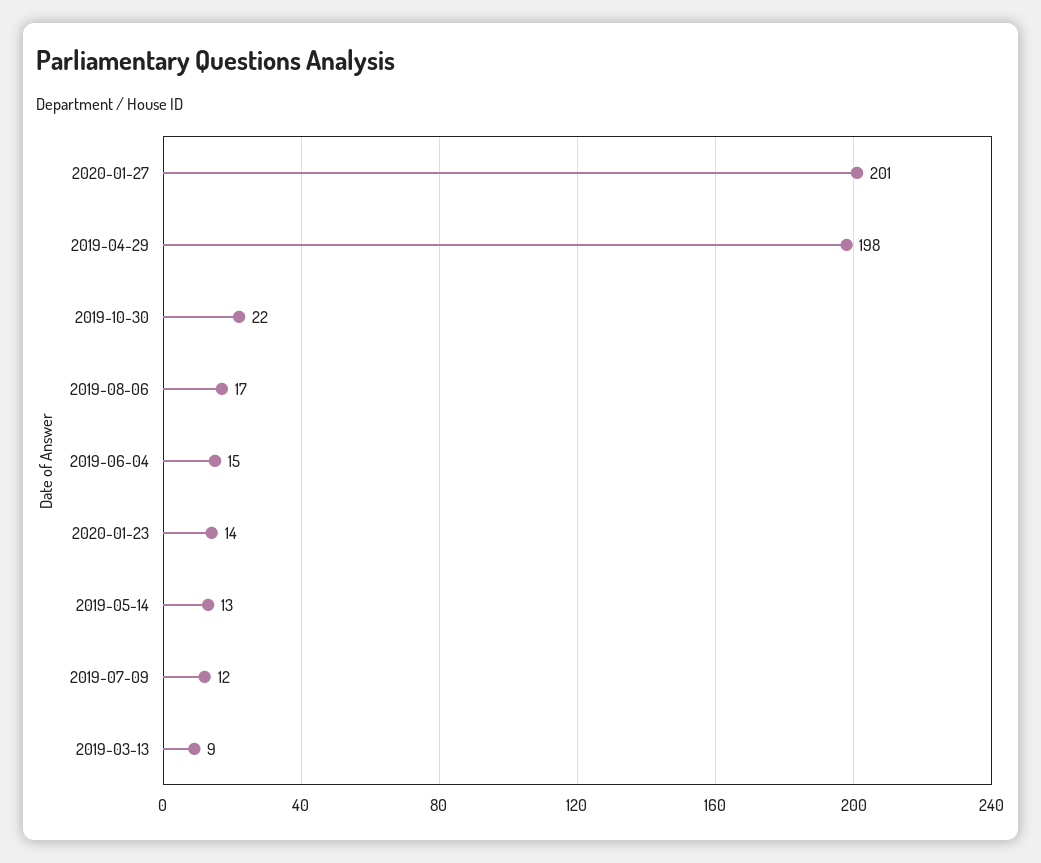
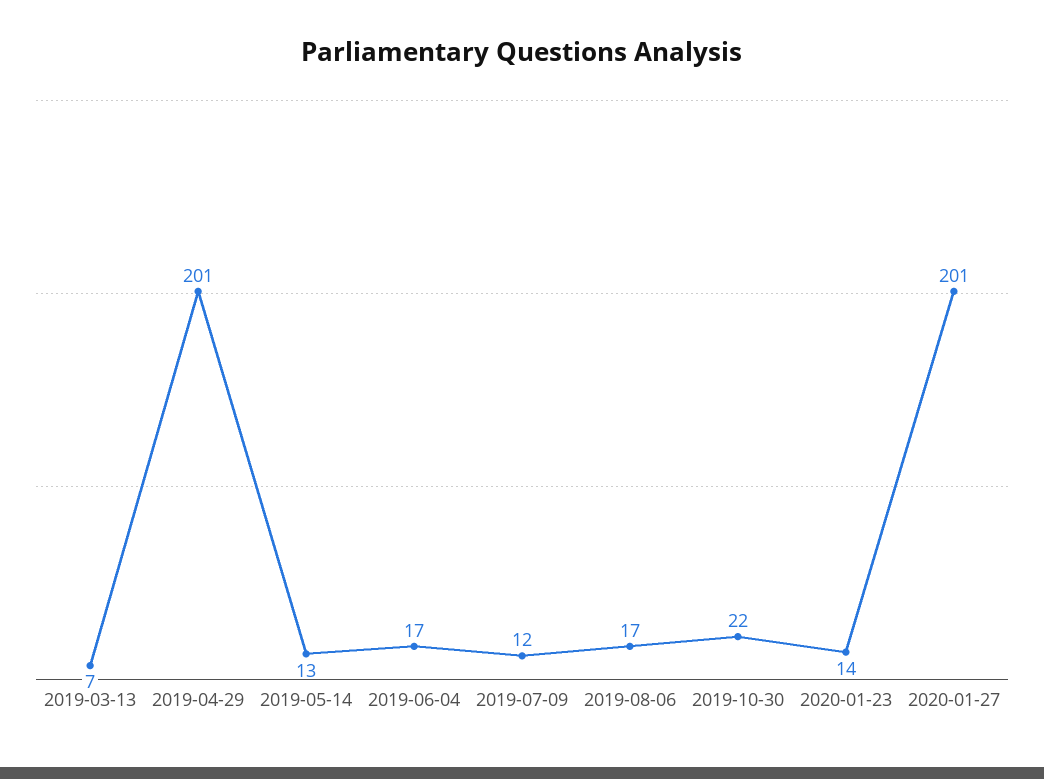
  {
    "2020-01-27": 201,
-   "2019-04-29": 198,
+   "2019-04-29": 201,
    "2019-10-30": 22,
    "2019-08-06": 17,
-   "2019-06-04": 15,
+   "2019-06-04": 17,
    "2020-01-23": 14,
    "2019-05-14": 13,
    "2019-07-09": 12,
-   "2019-03-13": 9
+   "2019-03-13": 7
  }

